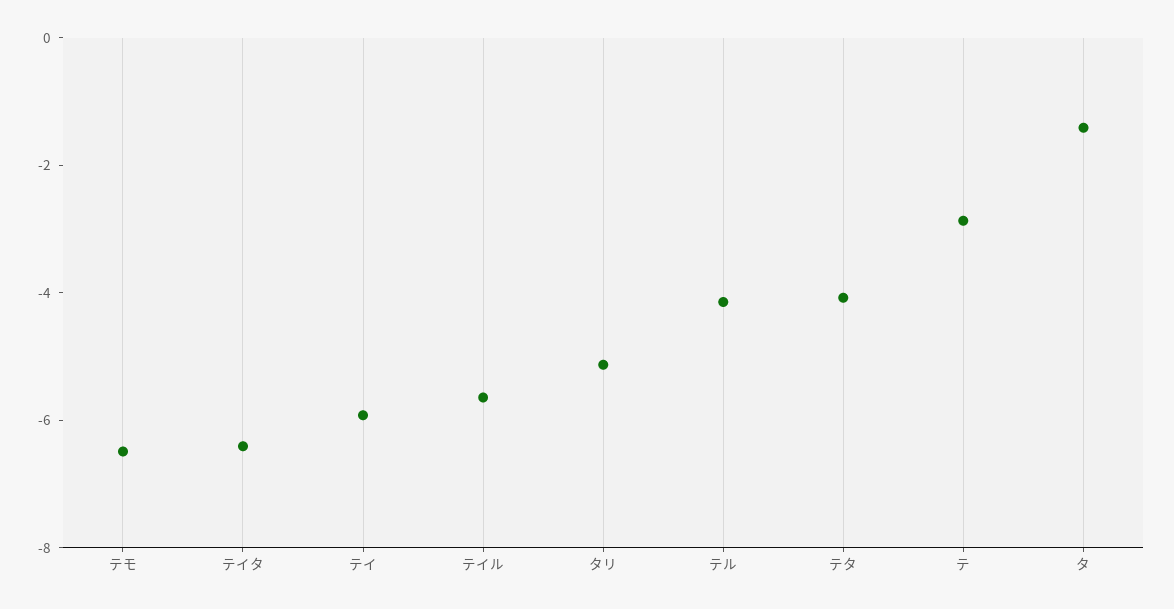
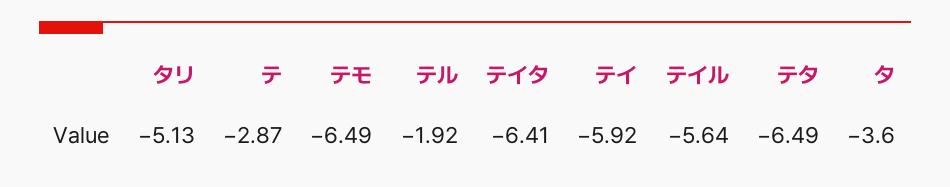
  {
    "テモ": -6.49,
    "テイタ": -6.41,
    "テイ": -5.92,
    "テイル": -5.64,
    "タリ": -5.13,
-   "テル": -4,
+   "テル": -1.92,
-   "テタ": -4,
+   "テタ": -6.49,
    "テ": -2.87,
-   "タ": -1.5
+   "タ": -3.6
  }

